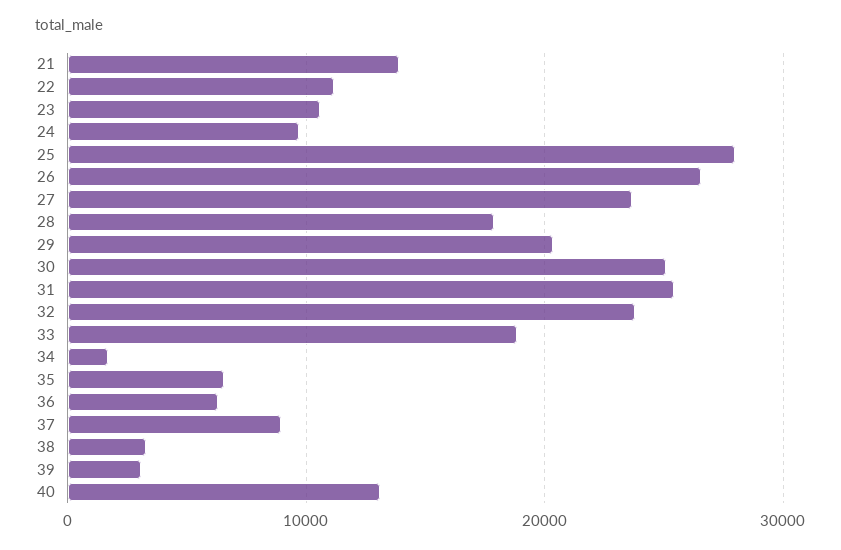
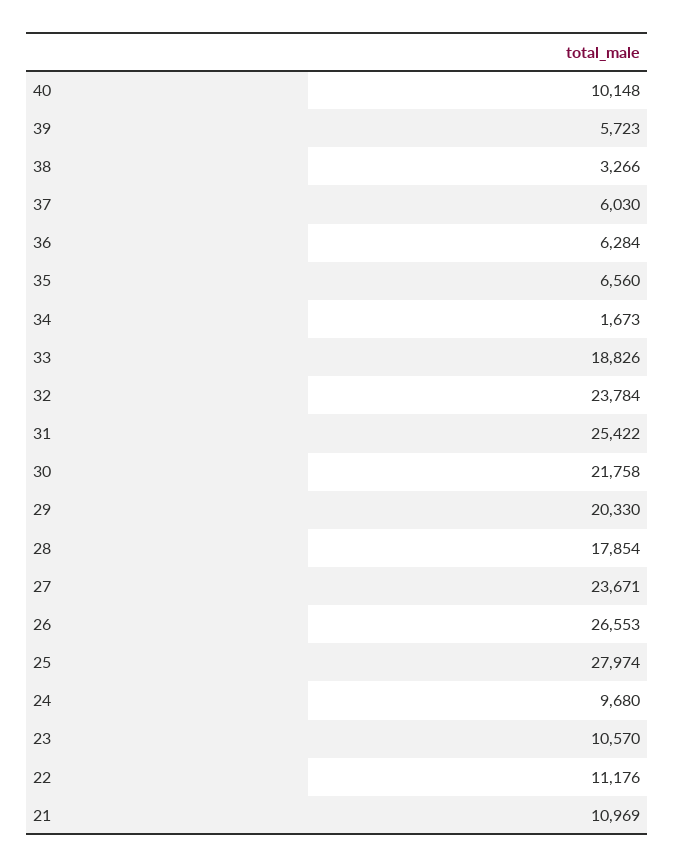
  {
-   "21": 14000,
+   "21": 10969,
    "22": 11176,
    "23": 10570,
    "24": 9680,
    "25": 27974,
    "26": 26553,
    "27": 23671,
    "28": 17854,
    "29": 20330,
-   "30": 25000,
+   "30": 21758,
    "31": 25422,
    "32": 23784,
    "33": 18826,
    "34": 1673,
    "35": 6560,
    "36": 6284,
-   "37": 9000,
+   "37": 6030,
    "38": 3266,
-   "39": 3000,
+   "39": 5723,
-   "40": 13000
+   "40": 10148
  }

